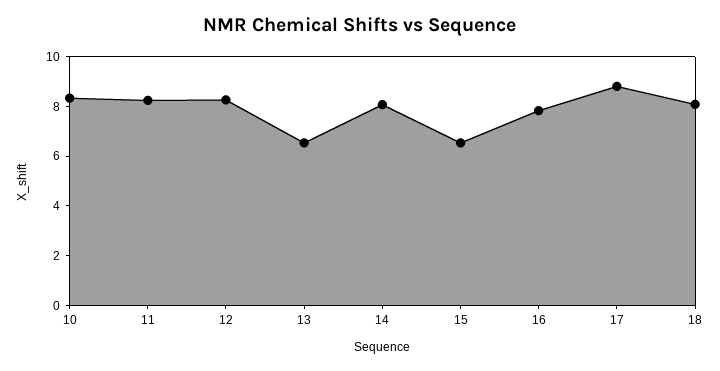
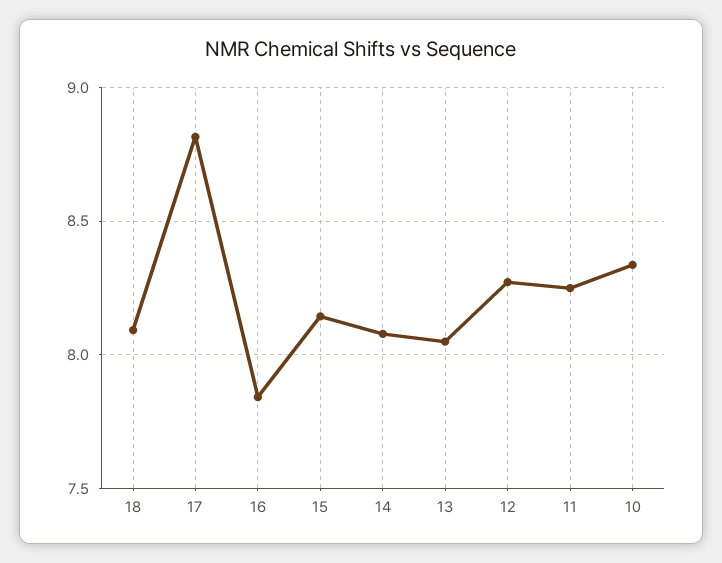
  {
    "10": 8.35,
    "11": 8.25,
    "12": 8.25,
-   "13": 6.5,
+   "13": 8.05,
    "14": 8.1,
-   "15": 6.5,
+   "15": 8.15,
    "16": 7.85,
    "17": 8.8,
    "18": 8.1
  }

